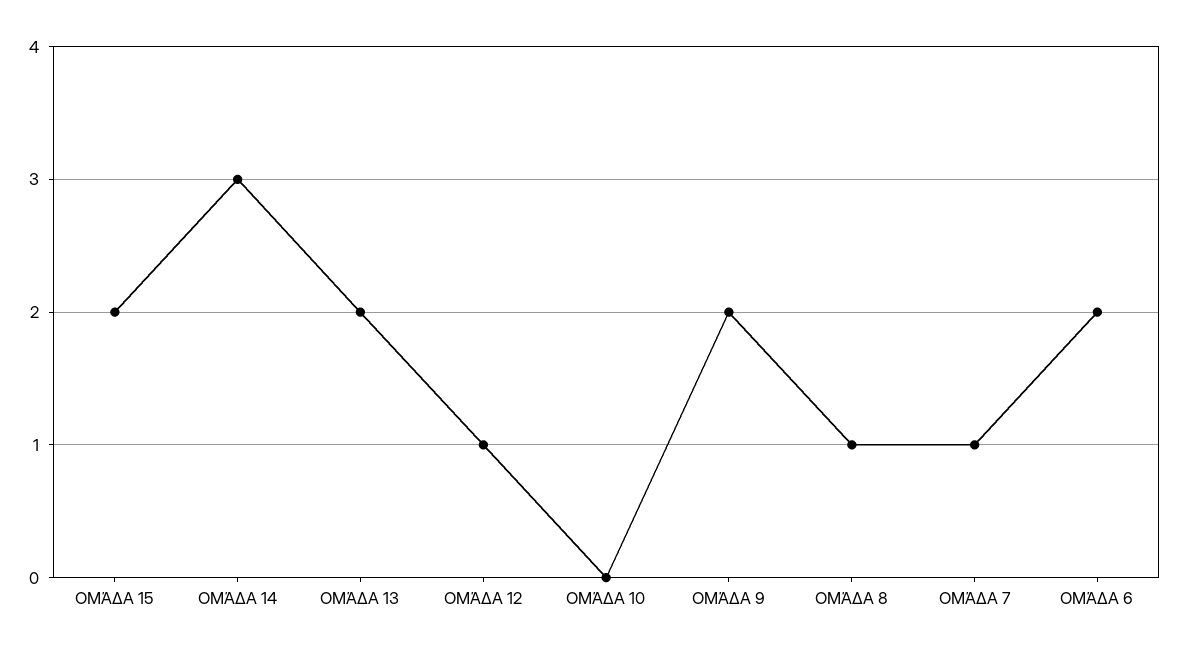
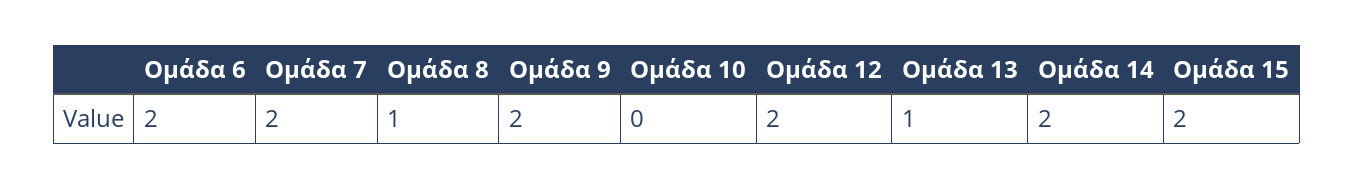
  {
    "ΟΜΆΔΑ 15": 2,
-   "ΟΜΆΔΑ 14": 3,
+   "ΟΜΆΔΑ 14": 2,
-   "ΟΜΆΔΑ 13": 2,
+   "ΟΜΆΔΑ 13": 1,
-   "ΟΜΆΔΑ 12": 1,
+   "ΟΜΆΔΑ 12": 2,
    "ΟΜΆΔΑ 10": 0,
    "ΟΜΆΔΑ 9": 2,
    "ΟΜΆΔΑ 8": 1,
-   "ΟΜΆΔΑ 7": 1,
+   "ΟΜΆΔΑ 7": 2,
    "ΟΜΆΔΑ 6": 2
  }

